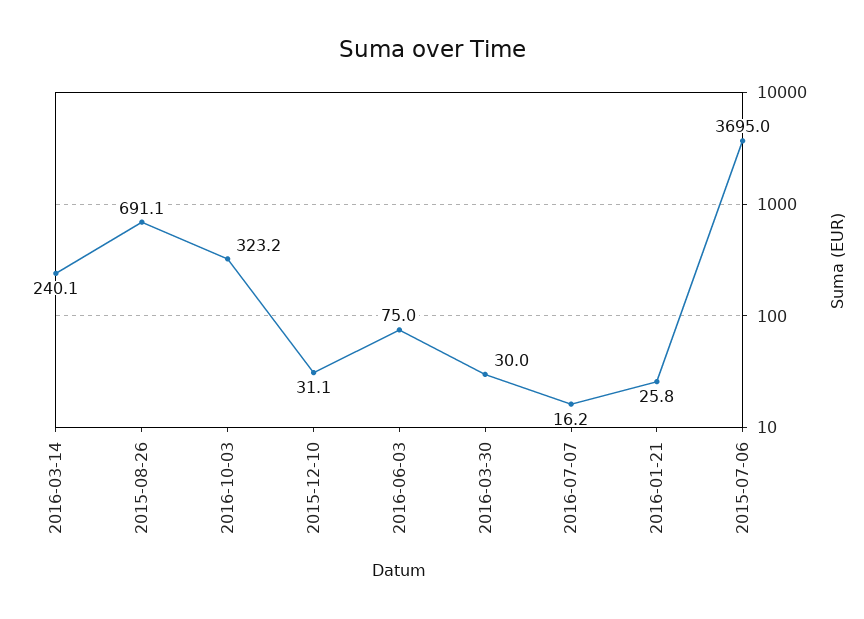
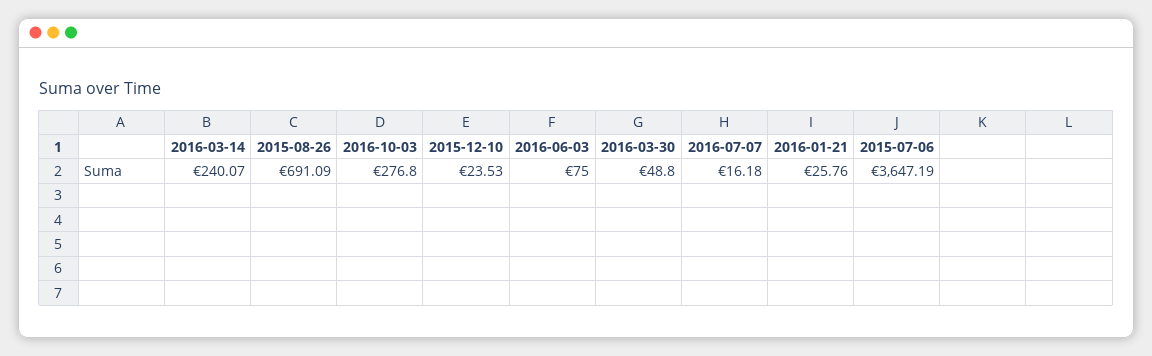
  {
    "2016-03-14": 240.07,
    "2015-08-26": 691.09,
-   "2016-10-03": 323.2,
+   "2016-10-03": 276.8,
-   "2015-12-10": 31.1,
+   "2015-12-10": 23.53,
    "2016-06-03": 75,
-   "2016-03-30": 30,
+   "2016-03-30": 48.8,
    "2016-07-07": 16.18,
    "2016-01-21": 25.76,
-   "2015-07-06": 3695
+   "2015-07-06": 3647.19
  }

